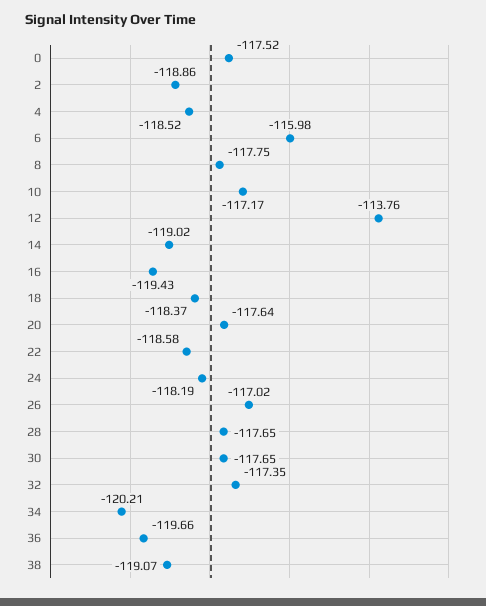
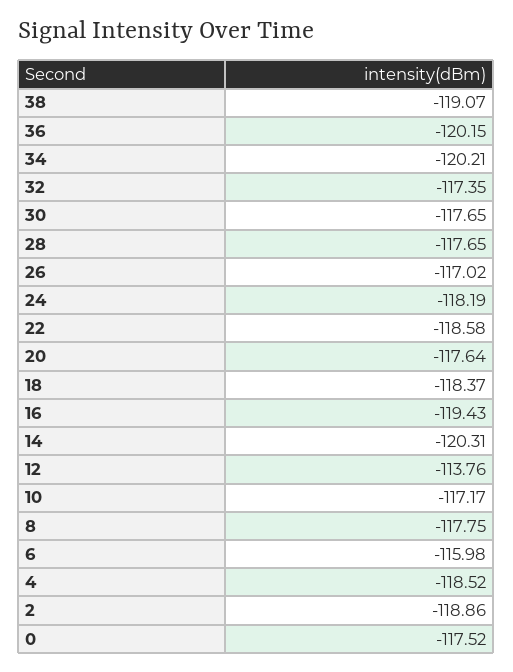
  {
    "0": -117.52,
    "2": -118.86,
    "4": -118.52,
    "6": -115.98,
    "8": -117.75,
    "10": -117.17,
    "12": -113.76,
-   "14": -119.02,
+   "14": -120.31,
    "16": -119.43,
    "18": -118.37,
    "20": -117.64,
    "22": -118.58,
    "24": -118.19,
    "26": -117.02,
    "28": -117.65,
    "30": -117.65,
    "32": -117.35,
    "34": -120.21,
-   "36": -119.66,
+   "36": -120.15,
    "38": -119.07
  }

